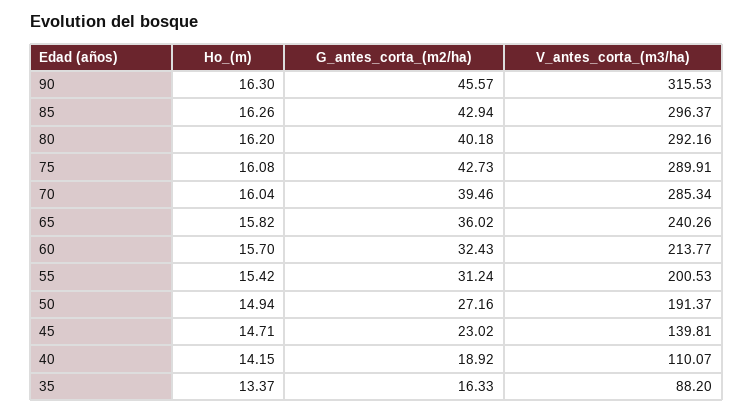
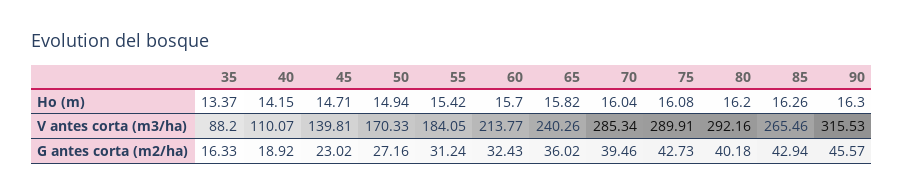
  {
    "Ho_(m)": {
      "90": 16.3,
      "85": 16.26,
      "80": 16.2,
      "75": 16.08,
      "70": 16.04,
      "65": 15.82,
      "60": 15.7,
      "55": 15.42,
      "50": 14.94,
      "45": 14.71,
      "40": 14.15,
      "35": 13.37
    },
    "G_antes_corta_(m2/ha)": {
      "90": 45.57,
      "85": 42.94,
      "80": 40.18,
      "75": 42.73,
      "70": 39.46,
      "65": 36.02,
      "60": 32.43,
      "55": 31.24,
      "50": 27.16,
      "45": 23.02,
      "40": 18.92,
      "35": 16.33
    },
    "V_antes_corta_(m3/ha)": {
      "90": 315.53,
-     "85": 296.37,
+     "85": 265.46,
      "80": 292.16,
      "75": 289.91,
      "70": 285.34,
      "65": 240.26,
      "60": 213.77,
-     "55": 200.53,
+     "55": 184.05,
-     "50": 191.37,
+     "50": 170.33,
      "45": 139.81,
      "40": 110.07,
      "35": 88.2
    }
  }

